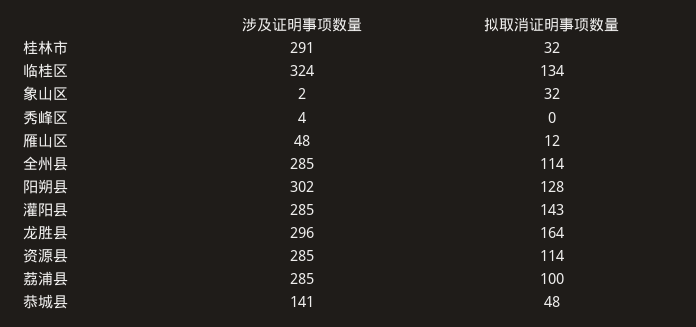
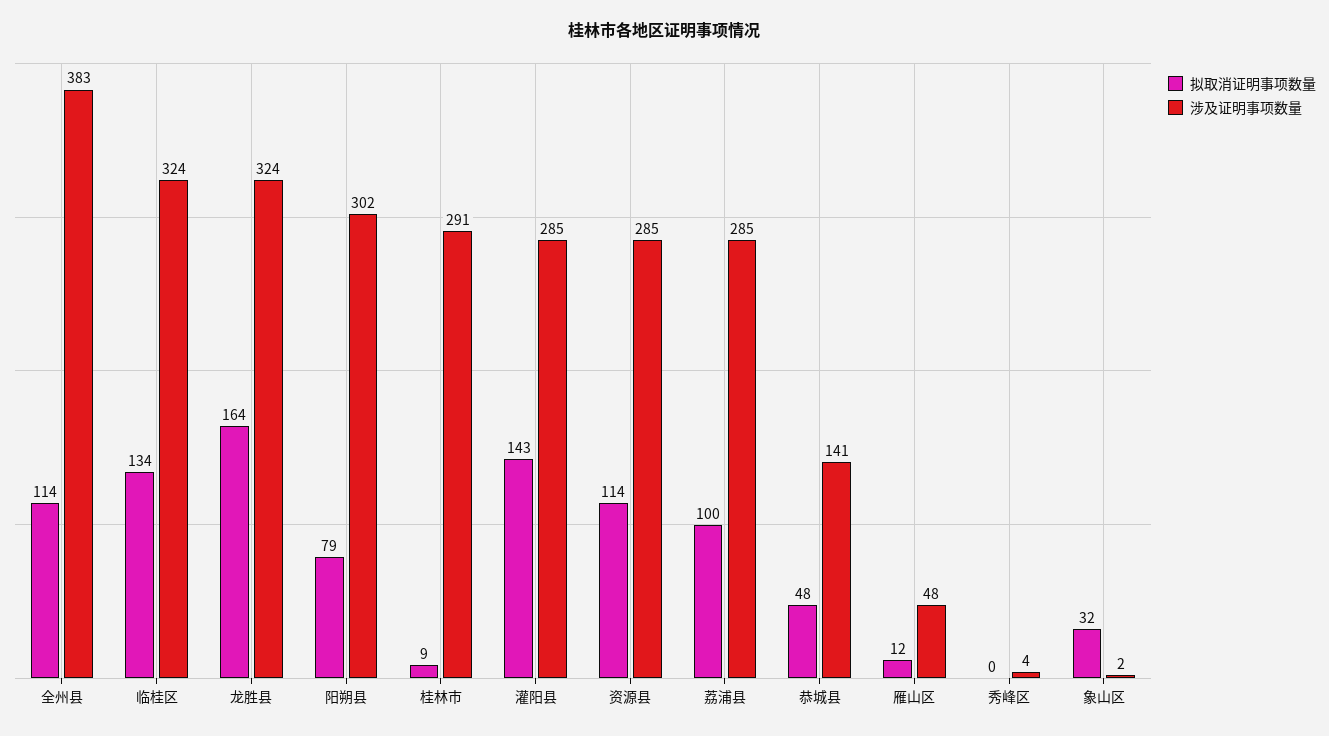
  {
    "涉及证明事项数量": {
      "桂林市": 291,
      "临桂区": 324,
      "象山区": 2,
      "秀峰区": 4,
      "雁山区": 48,
-     "全州县": 285,
+     "全州县": 383,
      "阳朔县": 302,
      "灌阳县": 285,
-     "龙胜县": 296,
+     "龙胜县": 324,
      "资源县": 285,
      "荔浦县": 285,
      "恭城县": 141
    },
    "拟取消证明事项数量": {
-     "桂林市": 32,
+     "桂林市": 9,
      "临桂区": 134,
      "象山区": 32,
      "秀峰区": 0,
      "雁山区": 12,
      "全州县": 114,
-     "阳朔县": 128,
+     "阳朔县": 79,
      "灌阳县": 143,
      "龙胜县": 164,
      "资源县": 114,
      "荔浦县": 100,
      "恭城县": 48
    }
  }

